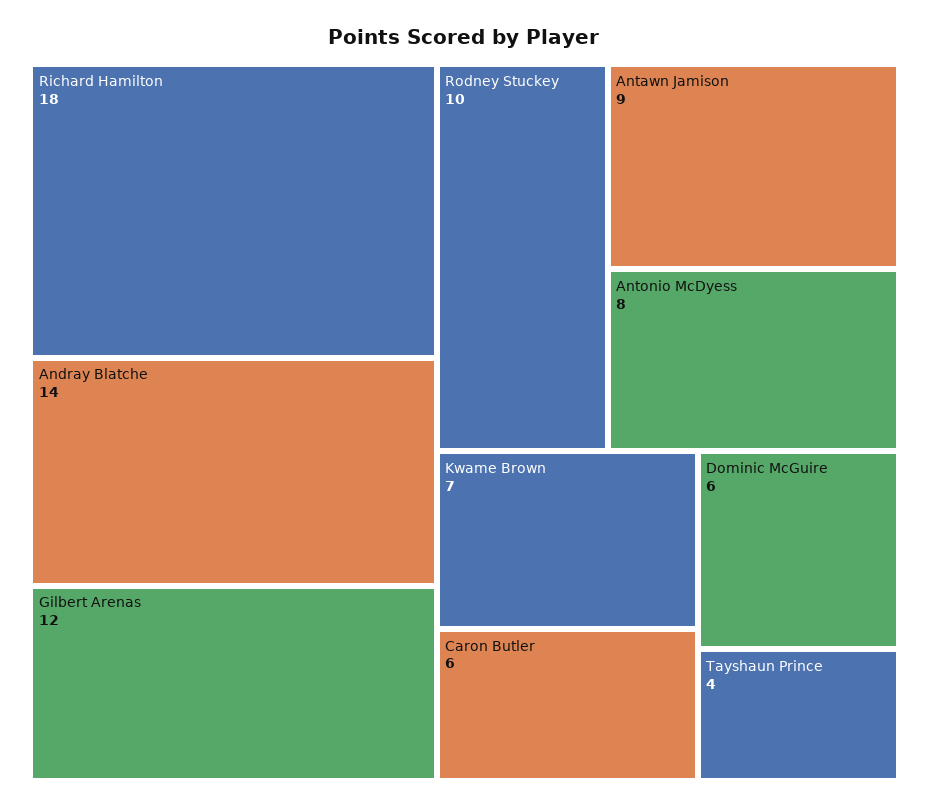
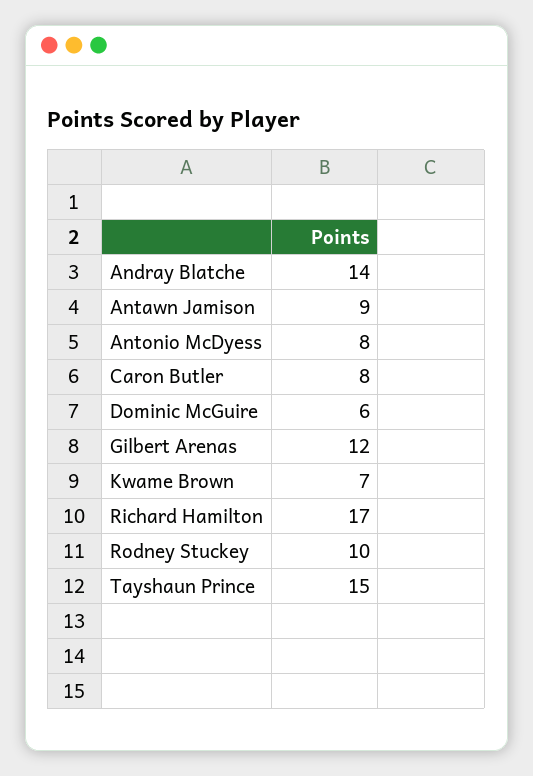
  {
-   "Richard Hamilton": 18,
+   "Richard Hamilton": 17,
    "Andray Blatche": 14,
    "Gilbert Arenas": 12,
    "Rodney Stuckey": 10,
    "Antawn Jamison": 9,
    "Antonio McDyess": 8,
    "Kwame Brown": 7,
-   "Caron Butler": 6,
+   "Caron Butler": 8,
    "Dominic McGuire": 6,
-   "Tayshaun Prince": 4
+   "Tayshaun Prince": 15
  }

